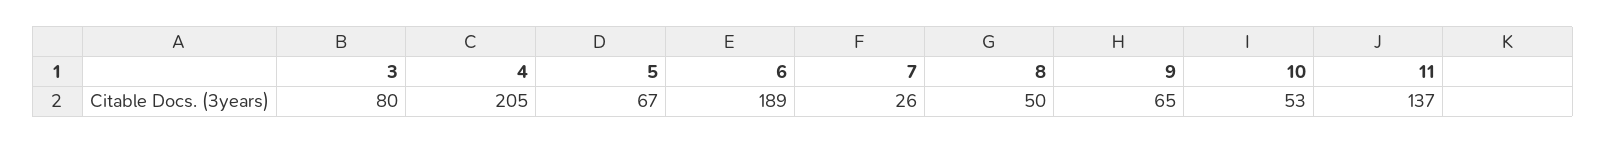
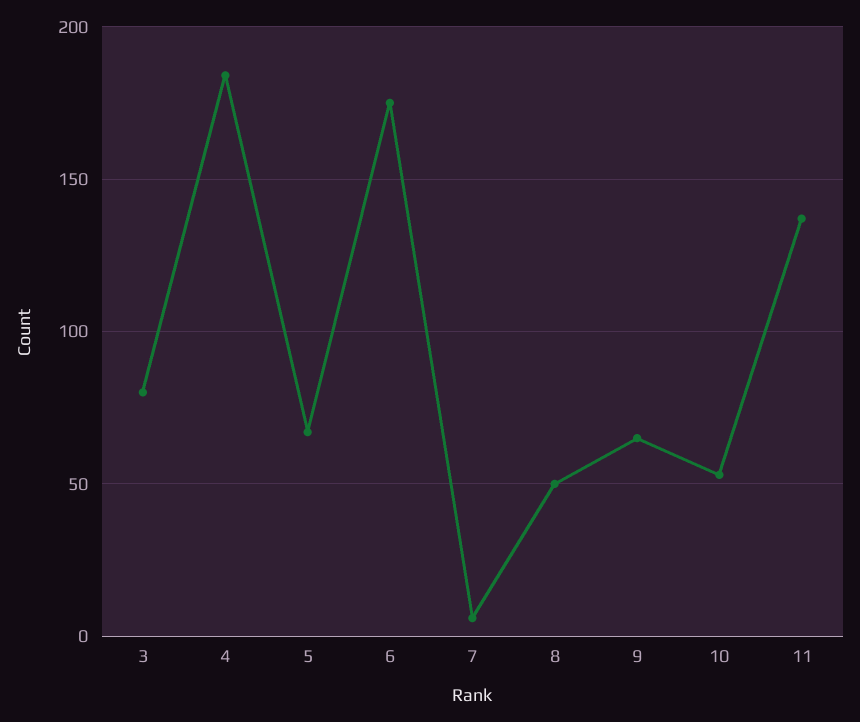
  {
    "3": 80,
-   "4": 205,
+   "4": 185,
    "5": 67,
-   "6": 189,
+   "6": 175,
-   "7": 26,
+   "7": 5,
    "8": 50,
    "9": 65,
    "10": 53,
    "11": 137
  }

